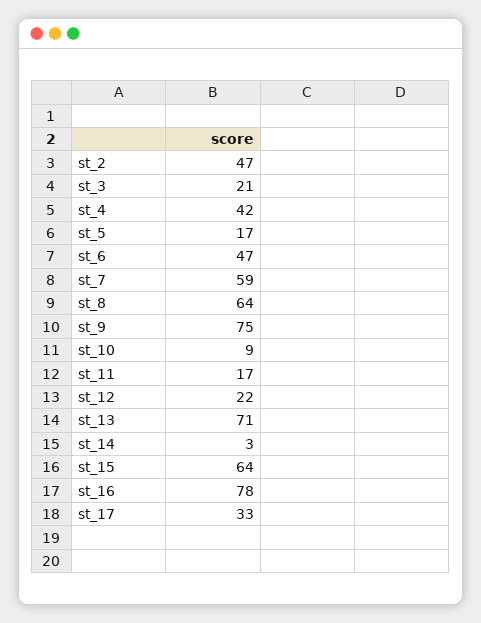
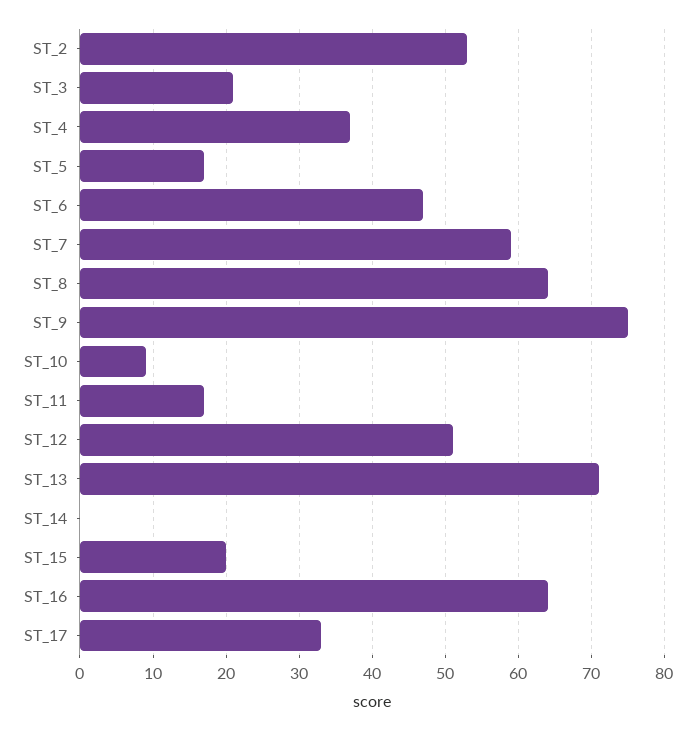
  {
-   "st_2": 47,
+   "st_2": 53,
    "st_3": 21,
-   "st_4": 42,
+   "st_4": 37,
    "st_5": 17,
    "st_6": 47,
    "st_7": 59,
    "st_8": 64,
    "st_9": 75,
    "st_10": 9,
    "st_11": 17,
-   "st_12": 22,
+   "st_12": 51,
    "st_13": 71,
-   "st_14": 3,
+   "st_14": 0,
-   "st_15": 64,
+   "st_15": 20,
-   "st_16": 78,
+   "st_16": 64,
    "st_17": 33
  }

